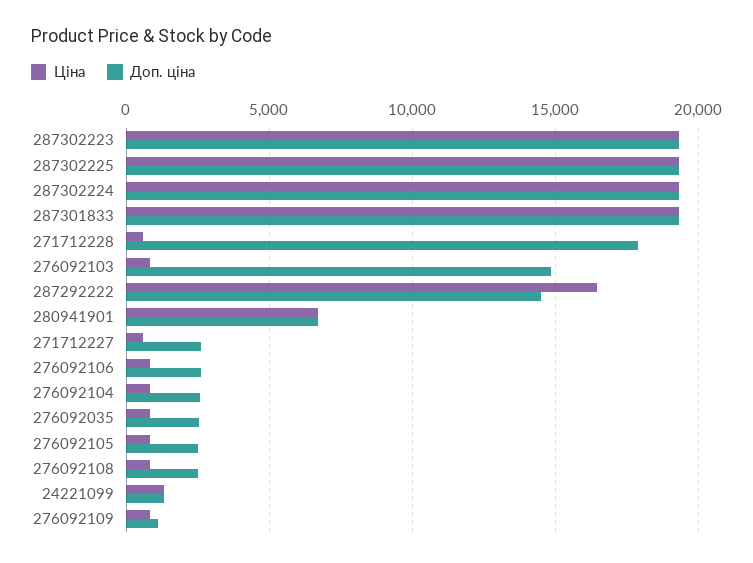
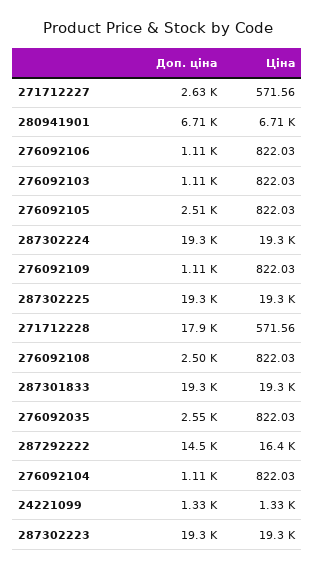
  {
    "Ціна": {
      "287302223": 19300,
      "287302225": 19300,
      "287302224": 19300,
      "287301833": 19300,
      "271712228": 571.56,
      "276092103": 822.03,
      "287292222": 16400,
      "280941901": 6710,
      "271712227": 571.56,
      "276092106": 822.03,
      "276092104": 822.03,
      "276092035": 822.03,
      "276092105": 822.03,
      "276092108": 822.03,
      "24221099": 1330,
      "276092109": 822.03
    },
    "Доп. ціна": {
      "287302223": 19300,
      "287302225": 19300,
      "287302224": 19300,
      "287301833": 19300,
      "271712228": 17900,
-     "276092103": 15000,
+     "276092103": 1110,
      "287292222": 14500,
      "280941901": 6710,
      "271712227": 2630,
-     "276092106": 2500,
+     "276092106": 1110,
-     "276092104": 2500,
+     "276092104": 1110,
      "276092035": 2550,
      "276092105": 2510,
      "276092108": 2500,
      "24221099": 1330,
      "276092109": 1110
    }
  }

